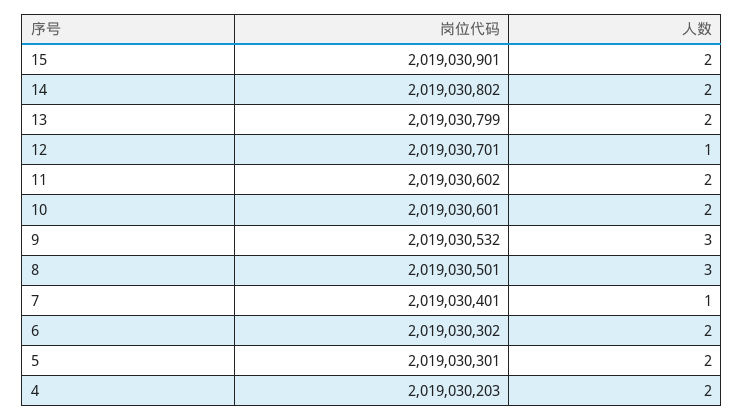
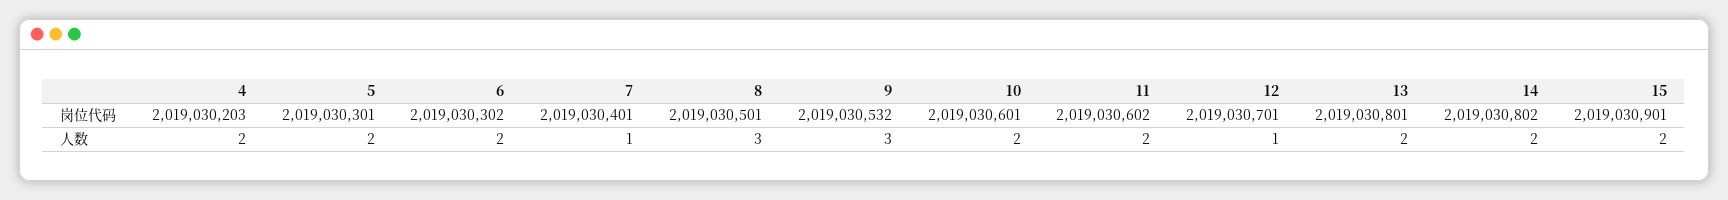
  {
    "岗位代码": {
      "15": 2019030901,
      "14": 2019030802,
-     "13": 2019030799,
+     "13": 2019030801,
      "12": 2019030701,
      "11": 2019030602,
      "10": 2019030601,
      "9": 2019030532,
      "8": 2019030501,
      "7": 2019030401,
      "6": 2019030302,
      "5": 2019030301,
      "4": 2019030203
    },
    "人数": {
      "15": 2,
      "14": 2,
      "13": 2,
      "12": 1,
      "11": 2,
      "10": 2,
      "9": 3,
      "8": 3,
      "7": 1,
      "6": 2,
      "5": 2,
      "4": 2
    }
  }

